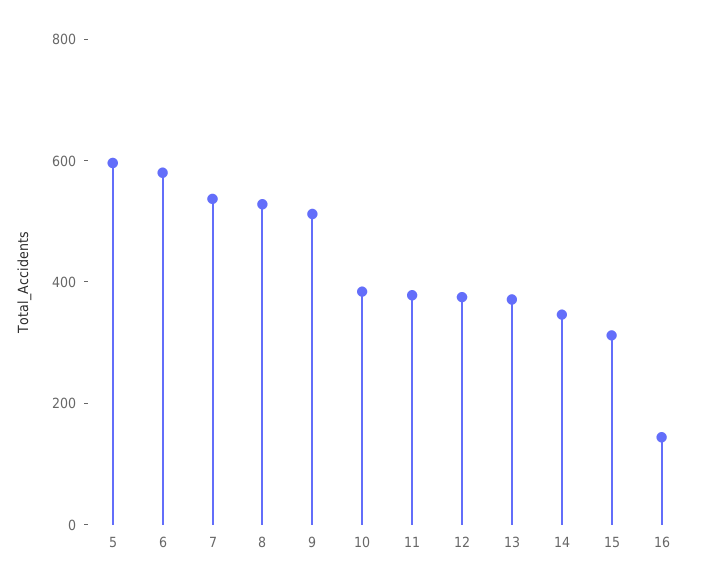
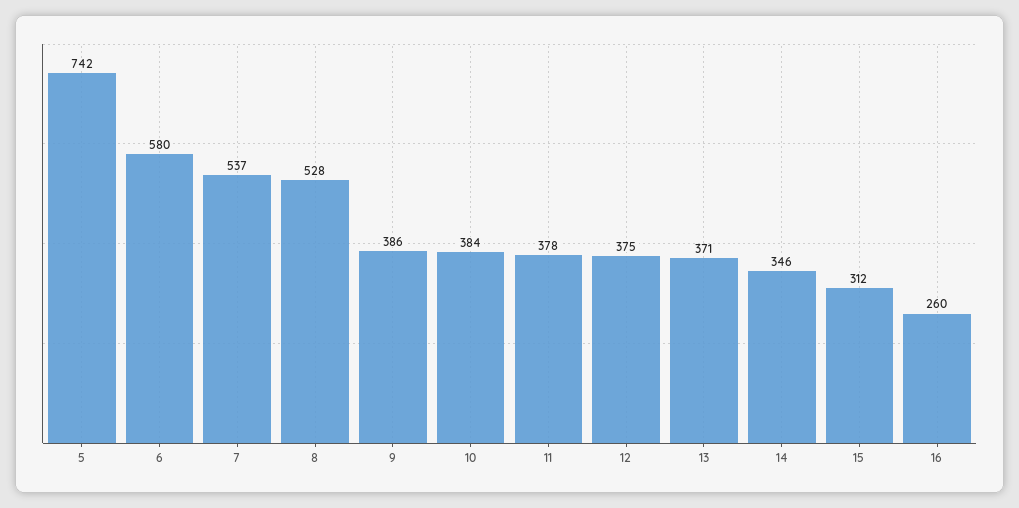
  {
-   "5": 600,
+   "5": 742,
    "6": 580,
    "7": 537,
    "8": 528,
-   "9": 500,
+   "9": 386,
    "10": 384,
    "11": 378,
    "12": 375,
    "13": 371,
    "14": 346,
    "15": 312,
-   "16": 150
+   "16": 260
  }

